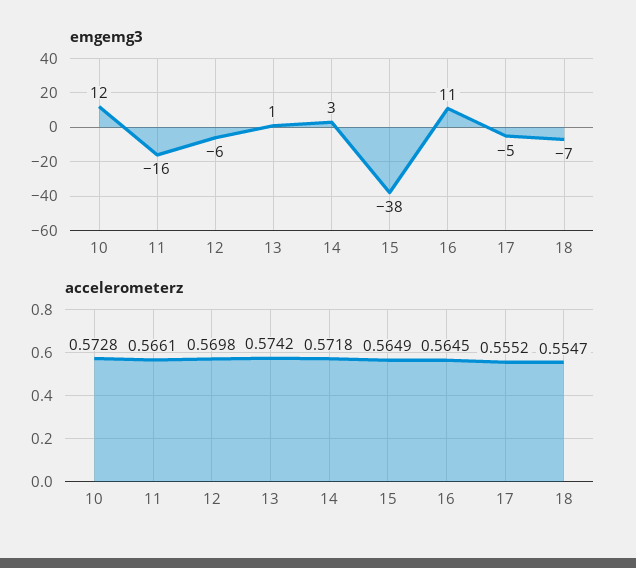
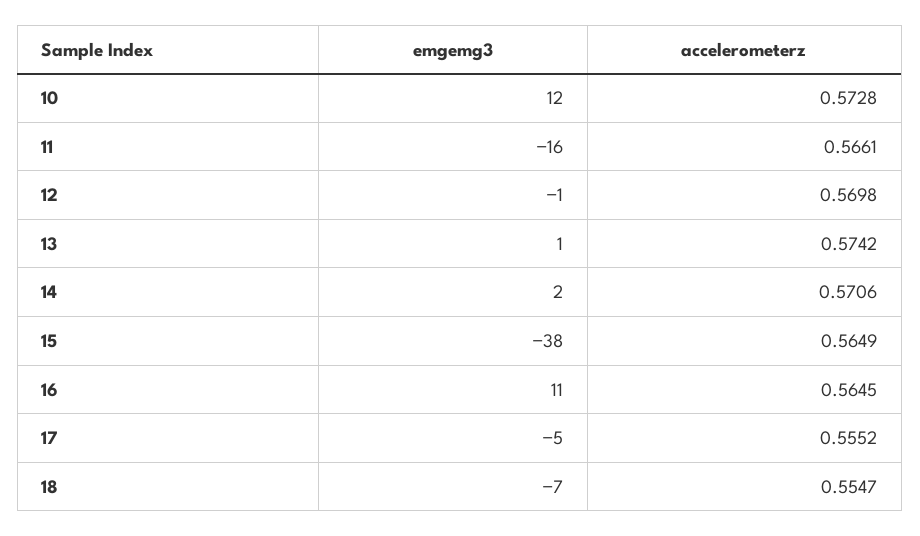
  {
    "emgemg3": {
      "10": 12,
      "11": -16,
-     "12": -6,
+     "12": -1,
      "13": 1,
-     "14": 3,
+     "14": 2,
      "15": -38,
      "16": 11,
      "17": -5,
      "18": -7
    },
    "accelerometerz": {
      "10": 0.5728,
      "11": 0.5661,
      "12": 0.5698,
      "13": 0.5742,
-     "14": 0.5718,
+     "14": 0.5706,
      "15": 0.5649,
      "16": 0.5645,
      "17": 0.5552,
      "18": 0.5547
    }
  }

